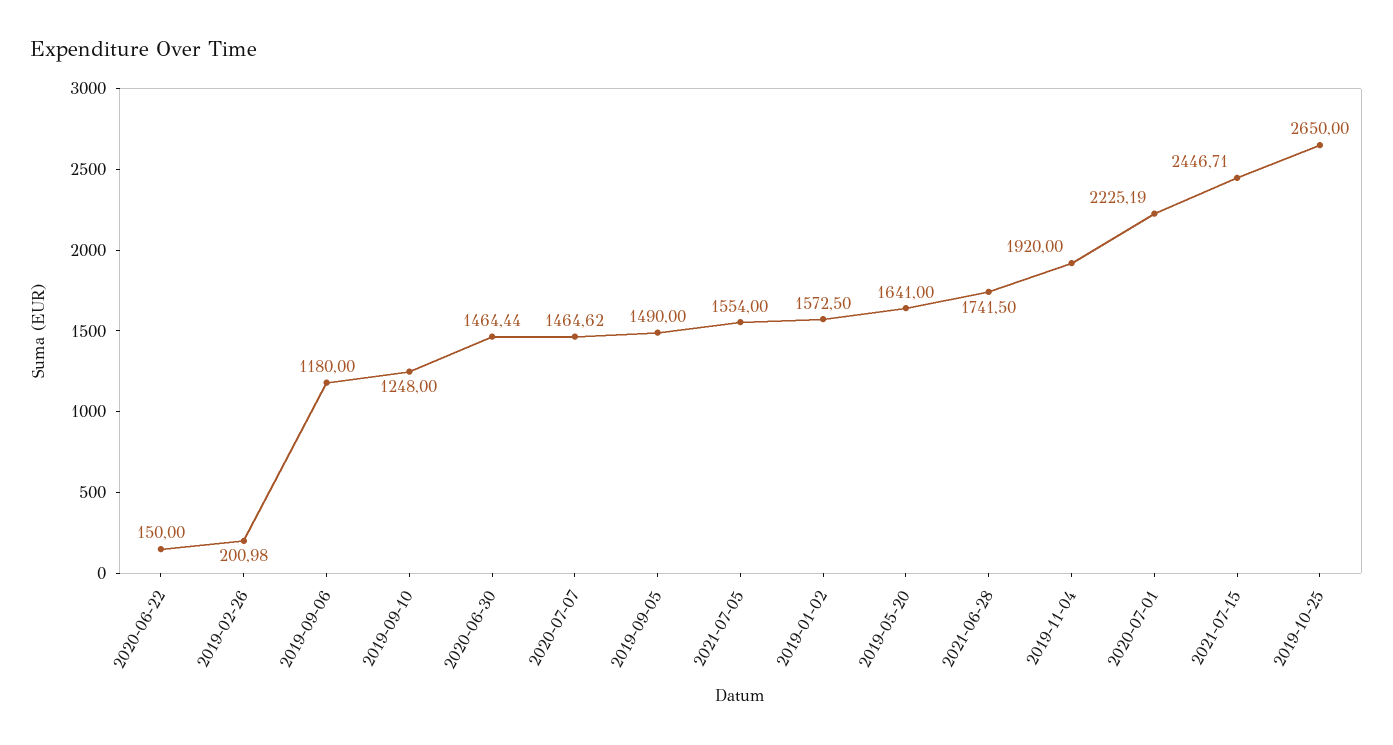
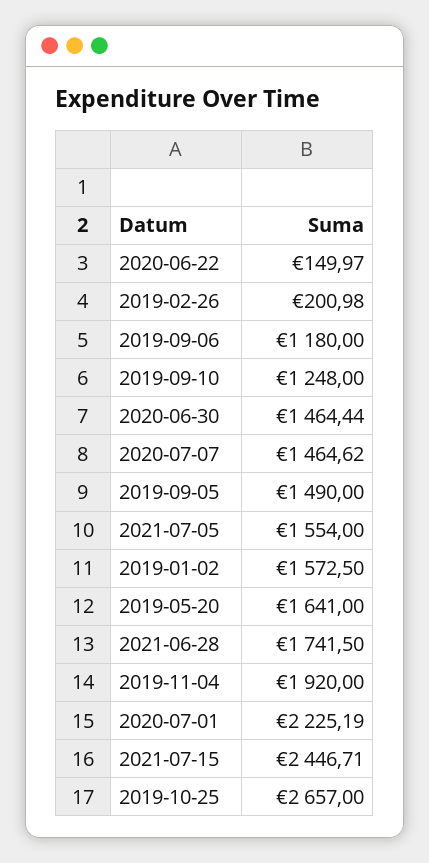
  {
-   "2020-06-22": 150,
+   "2020-06-22": 149.97,
    "2019-02-26": 200.98,
    "2019-09-06": 1180,
    "2019-09-10": 1248,
    "2020-06-30": 1464.44,
    "2020-07-07": 1464.62,
    "2019-09-05": 1490,
    "2021-07-05": 1554,
    "2019-01-02": 1572.5,
    "2019-05-20": 1641,
    "2021-06-28": 1741.5,
    "2019-11-04": 1920,
    "2020-07-01": 2225.19,
    "2021-07-15": 2446.71,
-   "2019-10-25": 2650
+   "2019-10-25": 2657
  }

